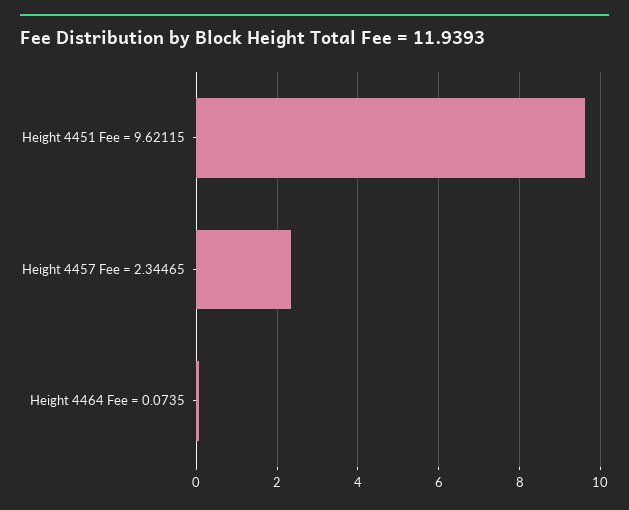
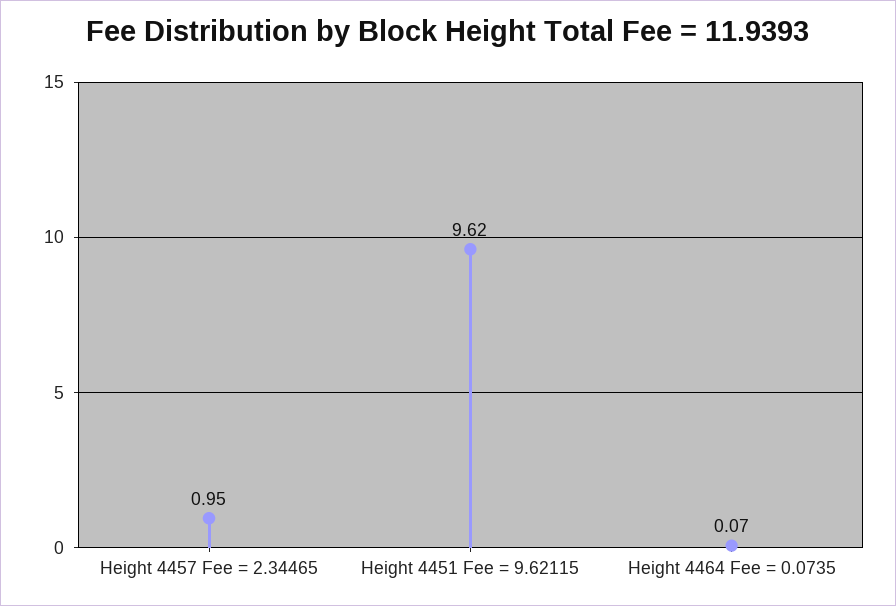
  {
    "Height 4451 Fee = 9.62115": 9.62,
-   "Height 4457 Fee = 2.34465": 2.4,
+   "Height 4457 Fee = 2.34465": 0.95,
    "Height 4464 Fee = 0.0735": 0.07
  }

